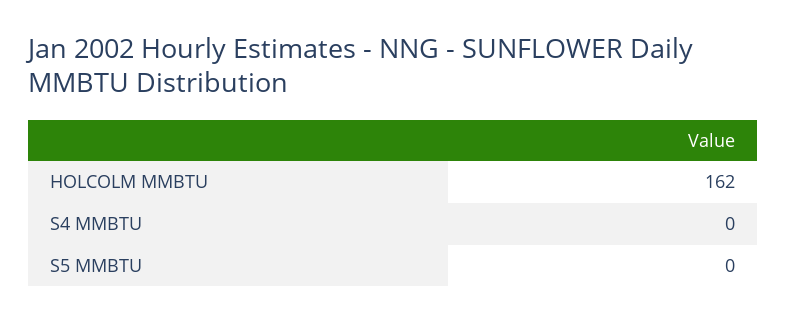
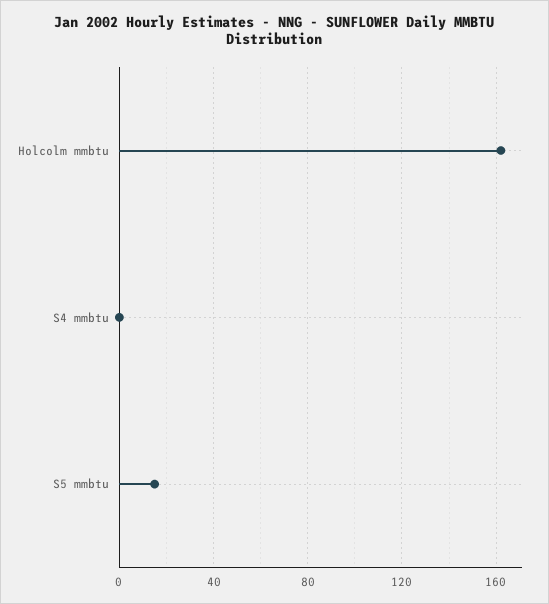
  {
    "HOLCOLM MMBTU": 162,
    "S4 MMBTU": 0,
-   "S5 MMBTU": 0
+   "S5 MMBTU": 15
  }

